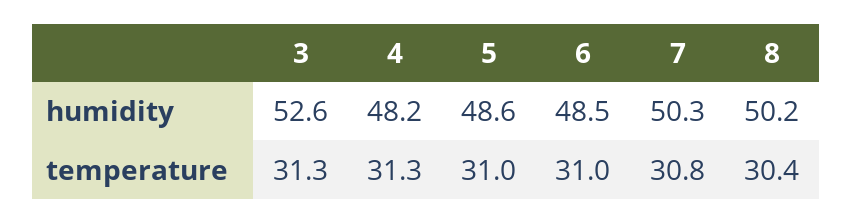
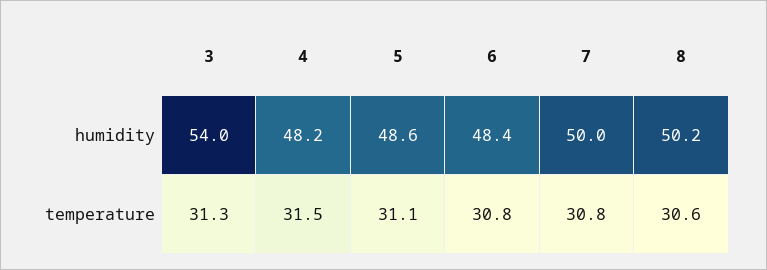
  {
    "3": {
-     "humidity": 52.6,
+     "humidity": 54,
      "temperature": 31.3
    },
    "4": {
      "humidity": 48.2,
-     "temperature": 31.3
+     "temperature": 31.5
    },
    "5": {
      "humidity": 48.6,
-     "temperature": 31
+     "temperature": 31.1
    },
    "6": {
-     "humidity": 48.5,
+     "humidity": 48.4,
-     "temperature": 31
+     "temperature": 30.8
    },
    "7": {
-     "humidity": 50.3,
+     "humidity": 50,
      "temperature": 30.8
    },
    "8": {
      "humidity": 50.2,
-     "temperature": 30.4
+     "temperature": 30.6
    }
  }

